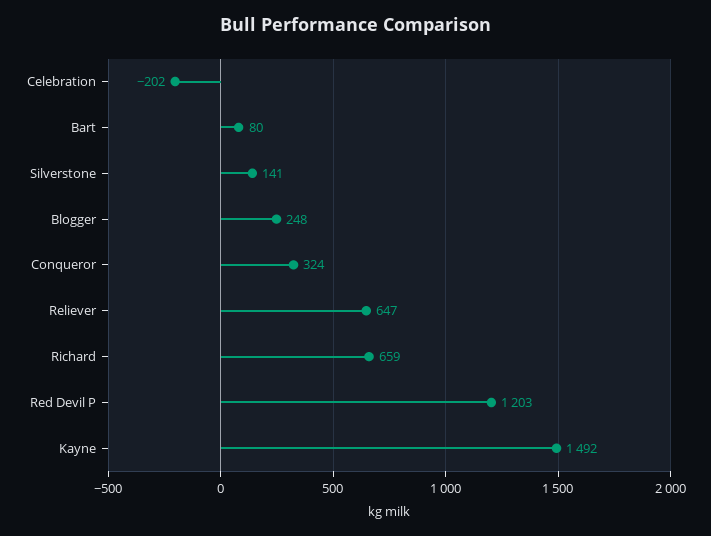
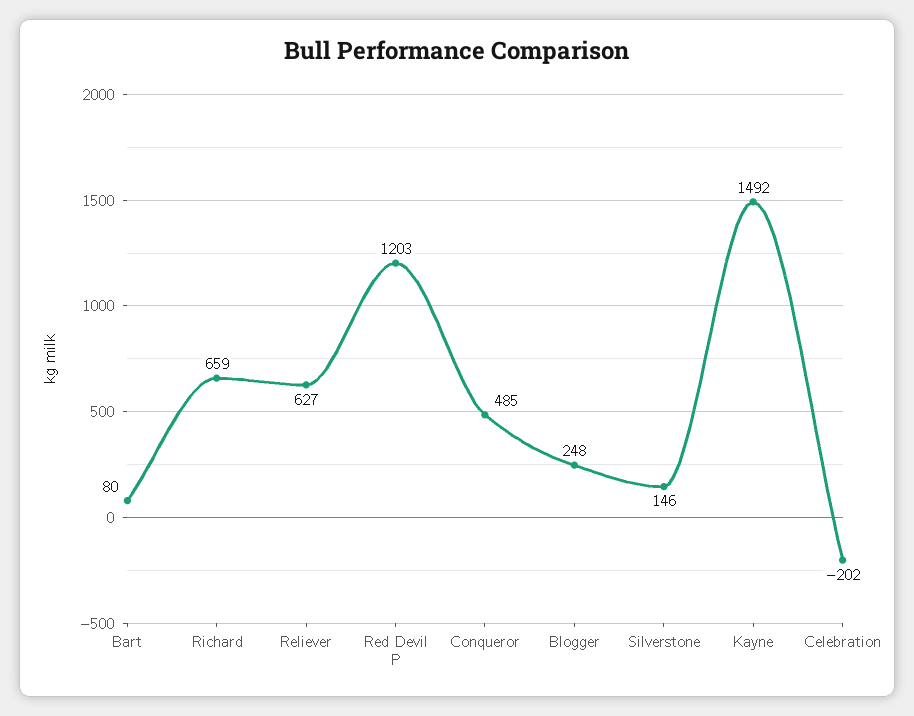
  {
    "Celebration": -202,
    "Bart": 80,
-   "Silverstone": 141,
+   "Silverstone": 146,
    "Blogger": 248,
-   "Conqueror": 324,
+   "Conqueror": 485,
-   "Reliever": 647,
+   "Reliever": 627,
    "Richard": 659,
    "Red Devil P": 1203,
    "Kayne": 1492
  }

